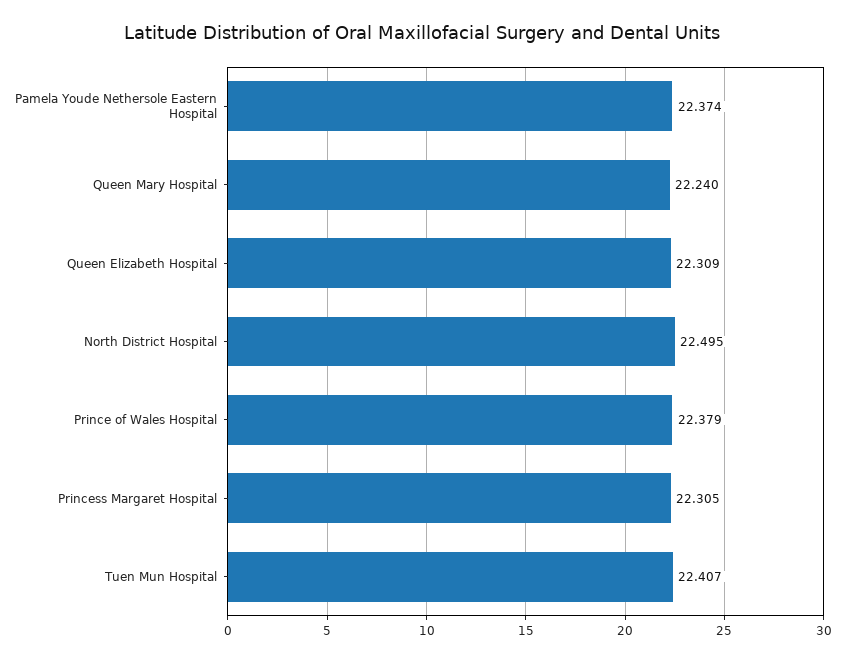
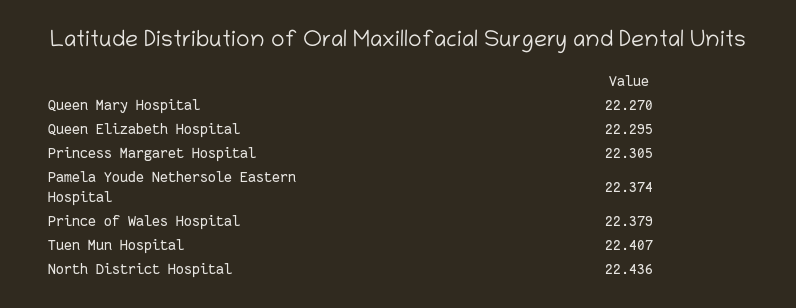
  {
    "Pamela Youde Nethersole Eastern Hospital": 22.374,
-   "Queen Mary Hospital": 22.24,
+   "Queen Mary Hospital": 22.27,
-   "Queen Elizabeth Hospital": 22.309,
+   "Queen Elizabeth Hospital": 22.295,
-   "North District Hospital": 22.495,
+   "North District Hospital": 22.436,
    "Prince of Wales Hospital": 22.379,
    "Princess Margaret Hospital": 22.305,
    "Tuen Mun Hospital": 22.407
  }

